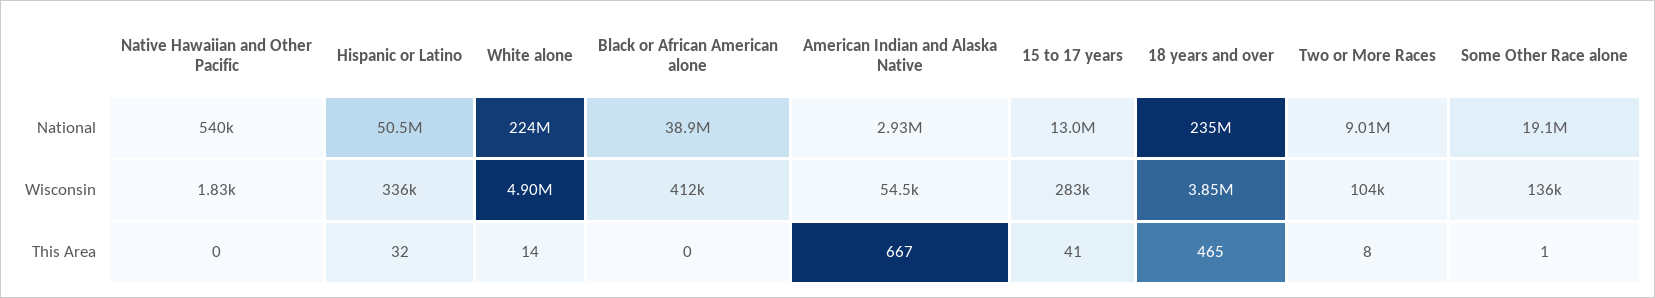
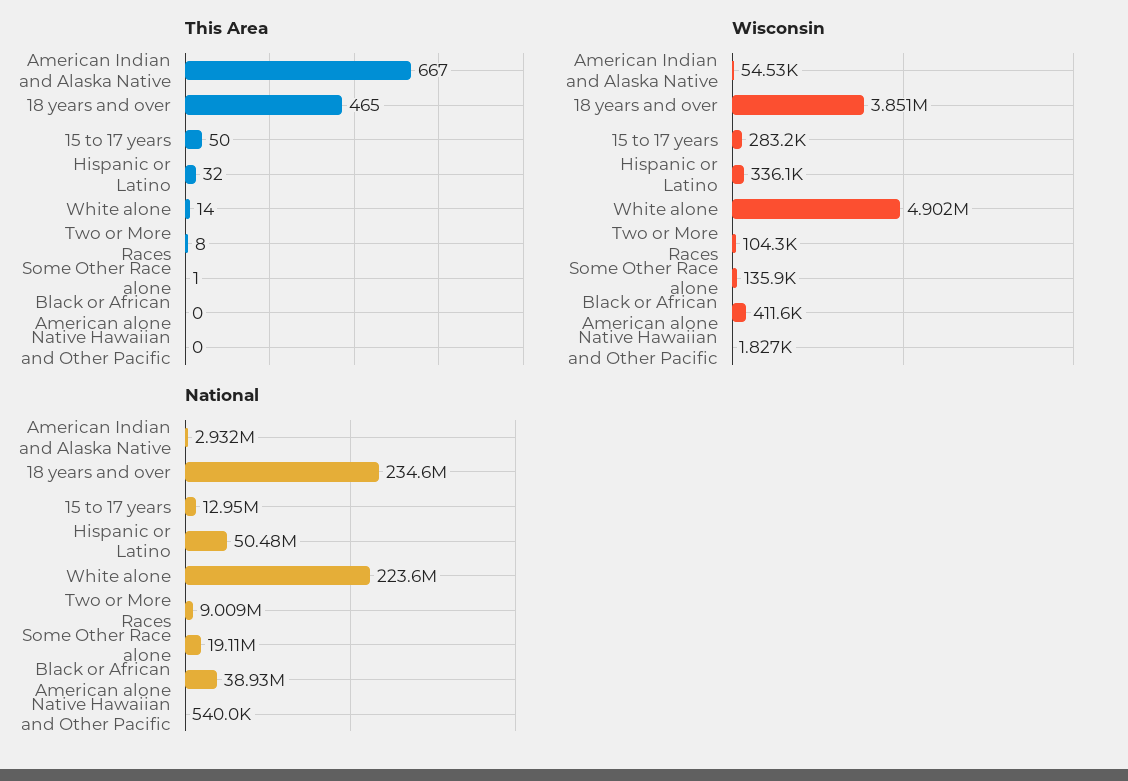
  {
    "National": {
      "Native Hawaiian and Other Pacific": 540000,
      "Hispanic or Latino": 50480000,
      "White alone": 223600000,
      "Black or African American alone": 38930000,
      "American Indian and Alaska Native": 2932000,
      "15 to 17 years": 12950000,
      "18 years and over": 234600000,
      "Two or More Races": 9009000,
      "Some Other Race alone": 19110000
    },
    "Wisconsin": {
      "Native Hawaiian and Other Pacific": 1827,
      "Hispanic or Latino": 336100,
      "White alone": 4902000,
      "Black or African American alone": 411600,
      "American Indian and Alaska Native": 54530,
      "15 to 17 years": 283200,
      "18 years and over": 3851000,
      "Two or More Races": 104300,
      "Some Other Race alone": 135900
    },
    "This Area": {
      "Native Hawaiian and Other Pacific": 0,
      "Hispanic or Latino": 32,
      "White alone": 14,
      "Black or African American alone": 0,
      "American Indian and Alaska Native": 667,
-     "15 to 17 years": 41,
+     "15 to 17 years": 50,
      "18 years and over": 465,
      "Two or More Races": 8,
      "Some Other Race alone": 1
    }
  }

